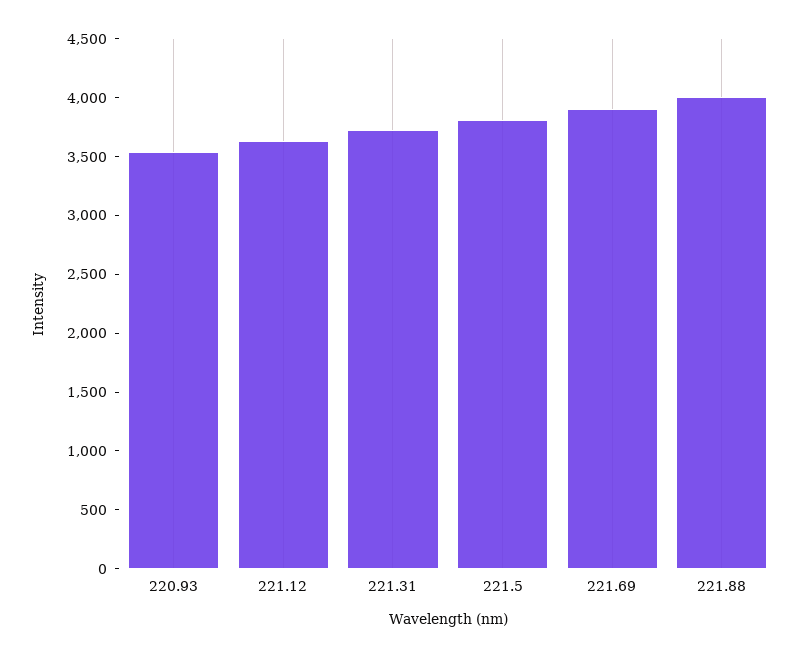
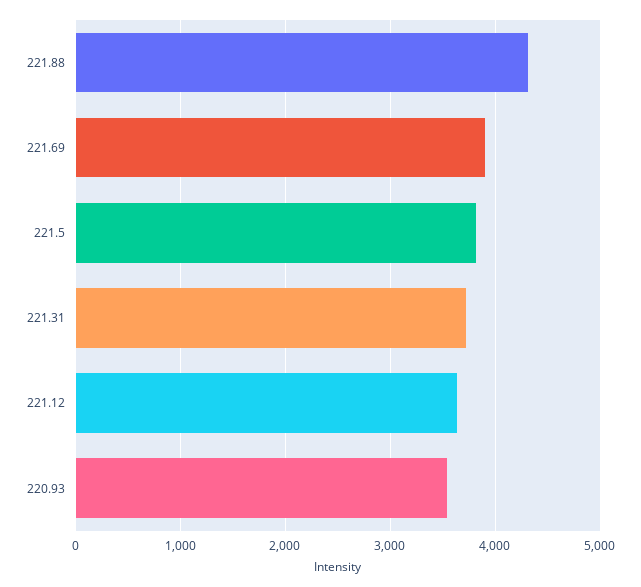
  {
    "220.93": 3500,
    "221.12": 3600,
    "221.31": 3700,
    "221.5": 3800,
    "221.69": 3900,
-   "221.88": 4000
+   "221.88": 4300
  }

